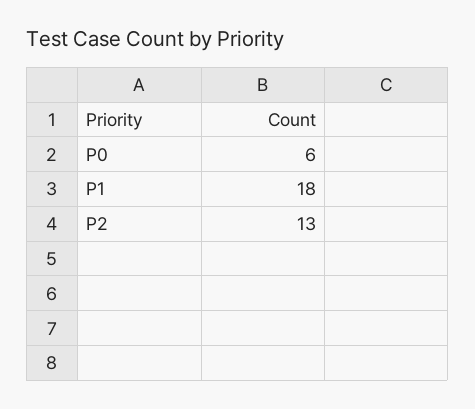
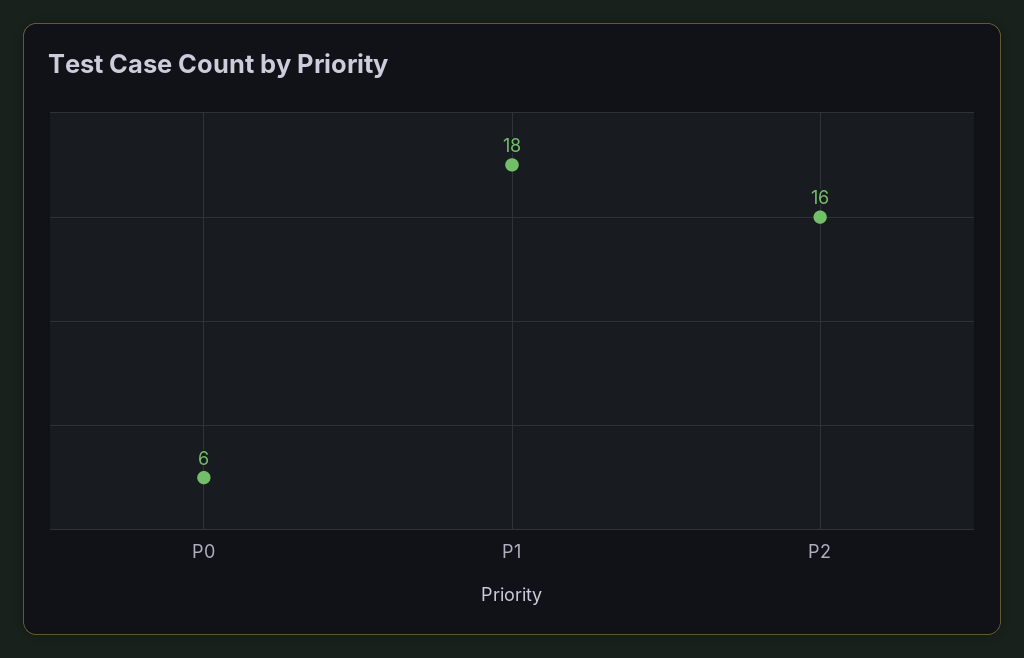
  {
    "P0": 6,
    "P1": 18,
-   "P2": 13
+   "P2": 16
  }

